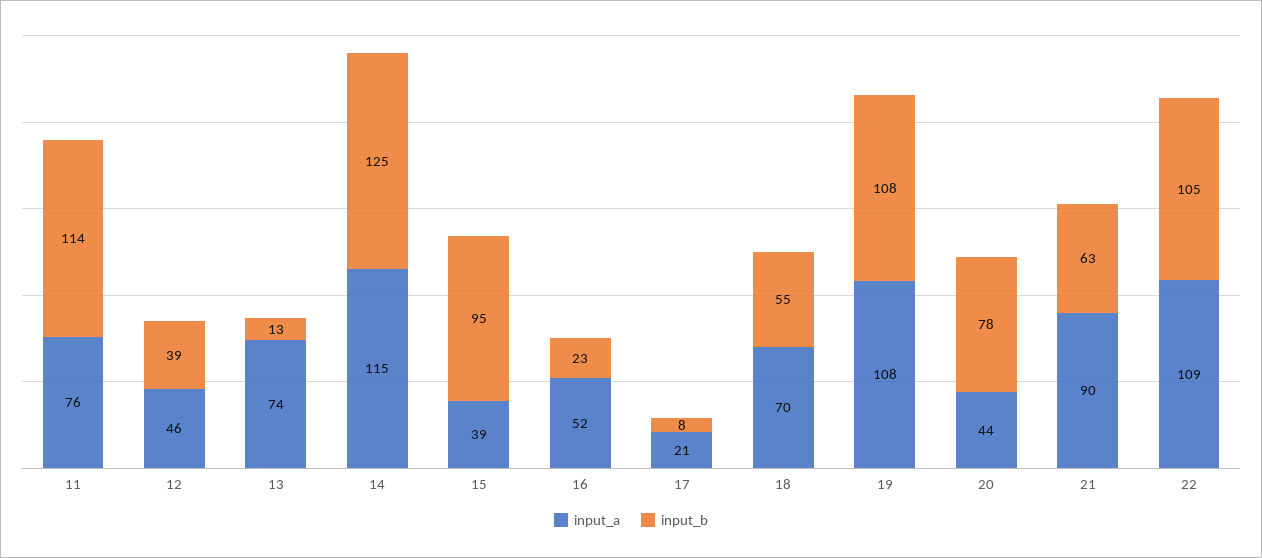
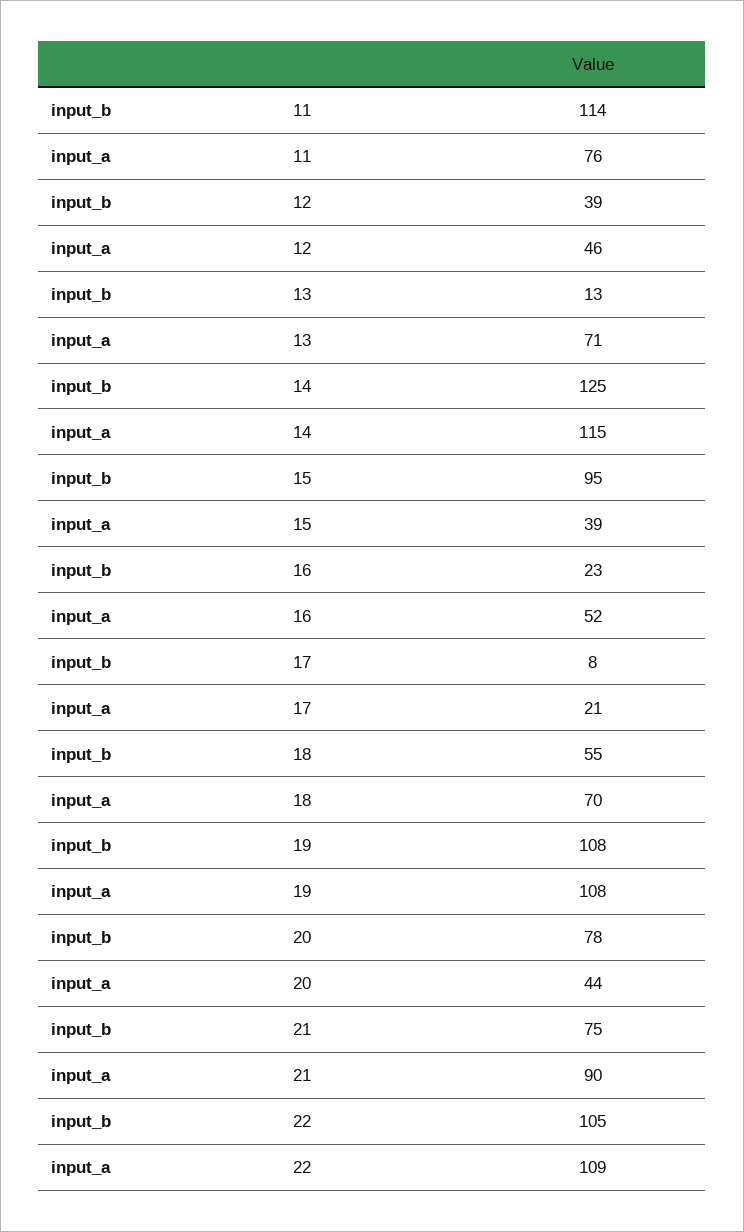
  {
    "input_a": {
      "11": 76,
      "12": 46,
-     "13": 74,
+     "13": 71,
      "14": 115,
      "15": 39,
      "16": 52,
      "17": 21,
      "18": 70,
      "19": 108,
      "20": 44,
      "21": 90,
      "22": 109
    },
    "input_b": {
      "11": 114,
      "12": 39,
      "13": 13,
      "14": 125,
      "15": 95,
      "16": 23,
      "17": 8,
      "18": 55,
      "19": 108,
      "20": 78,
-     "21": 63,
+     "21": 75,
      "22": 105
    }
  }

